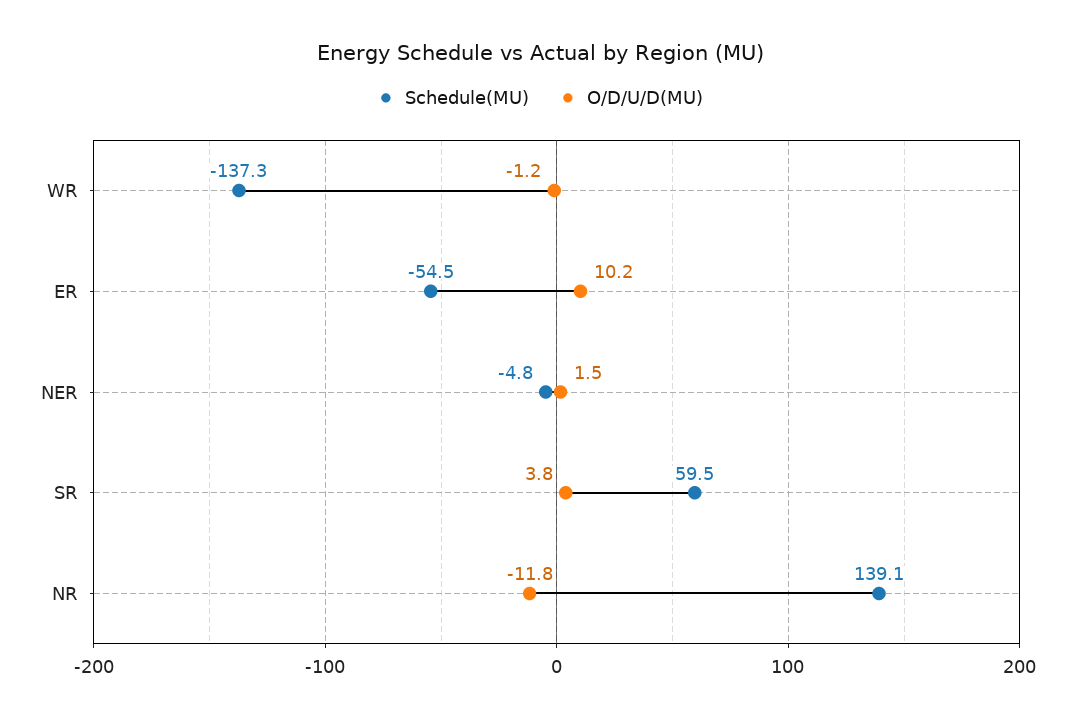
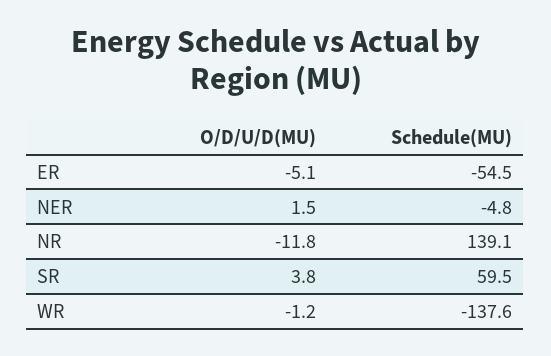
  {
    "Schedule(MU)": {
-     "WR": -137.3,
+     "WR": -137.6,
      "ER": -54.5,
      "NER": -4.8,
      "SR": 59.5,
      "NR": 139.1
    },
    "O/D/U/D(MU)": {
      "WR": -1.2,
-     "ER": 10.2,
+     "ER": -5.1,
      "NER": 1.5,
      "SR": 3.8,
      "NR": -11.8
    }
  }

